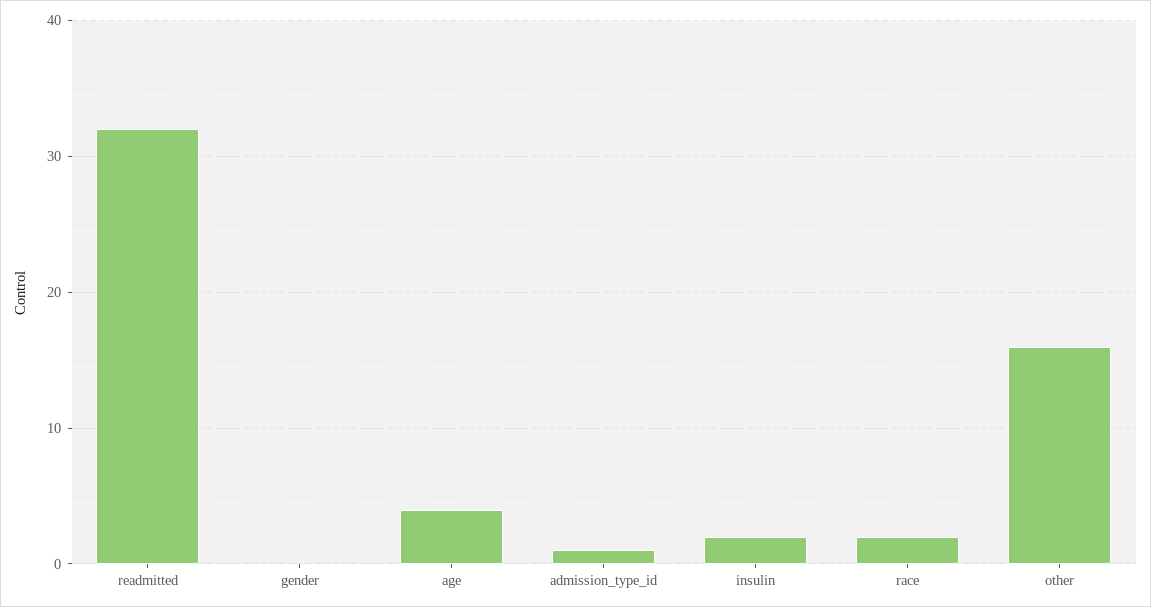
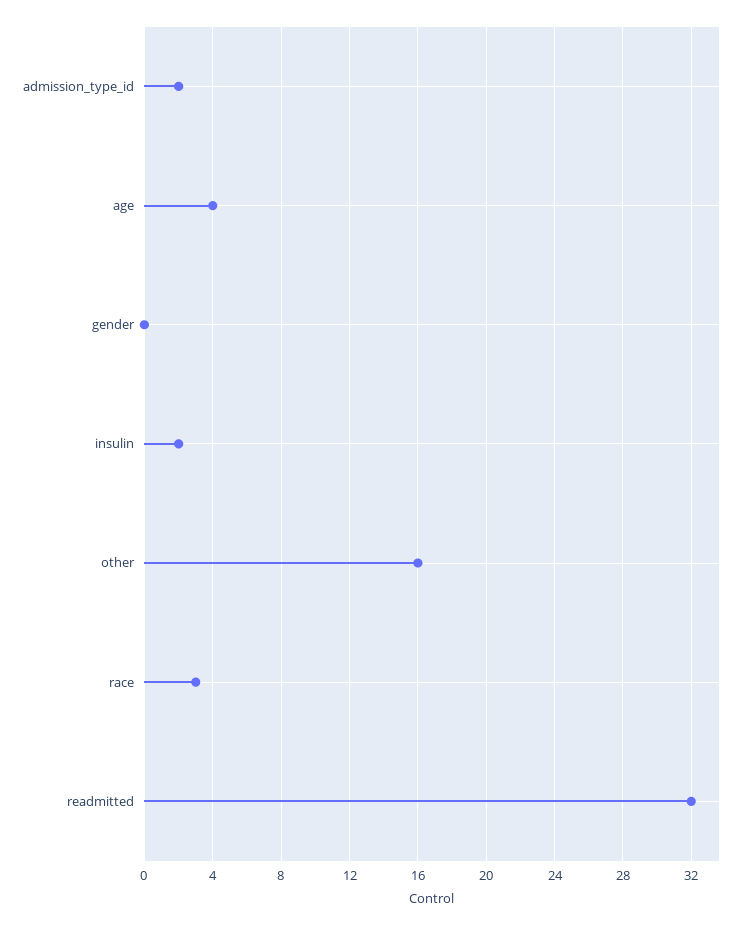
  {
    "readmitted": 32,
    "gender": 0,
    "age": 4,
-   "admission_type_id": 1,
+   "admission_type_id": 2,
    "insulin": 2,
-   "race": 2,
+   "race": 3,
    "other": 16
  }

